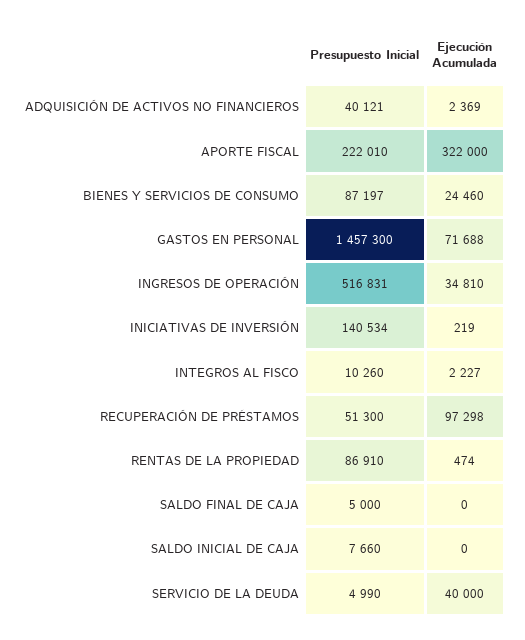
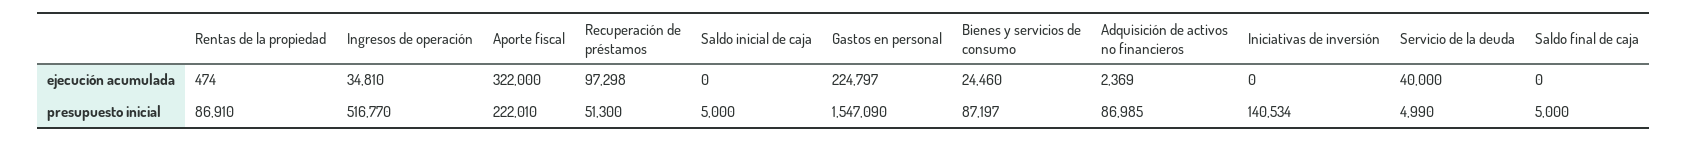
  {
    "Presupuesto Inicial": {
-     "ADQUISICIÓN DE ACTIVOS NO FINANCIEROS": 40121,
+     "ADQUISICIÓN DE ACTIVOS NO FINANCIEROS": 86985,
      "APORTE FISCAL": 222010,
      "BIENES Y SERVICIOS DE CONSUMO": 87197,
-     "GASTOS EN PERSONAL": 1457300,
+     "GASTOS EN PERSONAL": 1547090,
-     "INGRESOS DE OPERACIÓN": 516831,
+     "INGRESOS DE OPERACIÓN": 516770,
      "INICIATIVAS DE INVERSIÓN": 140534,
-     "INTEGROS AL FISCO": 10260,
      "RECUPERACIÓN DE PRÉSTAMOS": 51300,
      "RENTAS DE LA PROPIEDAD": 86910,
      "SALDO FINAL DE CAJA": 5000,
-     "SALDO INICIAL DE CAJA": 7660,
+     "SALDO INICIAL DE CAJA": 5000,
      "SERVICIO DE LA DEUDA": 4990
    },
    "Ejecución Acumulada": {
      "ADQUISICIÓN DE ACTIVOS NO FINANCIEROS": 2369,
      "APORTE FISCAL": 322000,
      "BIENES Y SERVICIOS DE CONSUMO": 24460,
-     "GASTOS EN PERSONAL": 71688,
+     "GASTOS EN PERSONAL": 224797,
      "INGRESOS DE OPERACIÓN": 34810,
-     "INICIATIVAS DE INVERSIÓN": 219,
+     "INICIATIVAS DE INVERSIÓN": 0,
-     "INTEGROS AL FISCO": 2227,
      "RECUPERACIÓN DE PRÉSTAMOS": 97298,
      "RENTAS DE LA PROPIEDAD": 474,
      "SALDO FINAL DE CAJA": 0,
      "SALDO INICIAL DE CAJA": 0,
      "SERVICIO DE LA DEUDA": 40000
    }
  }

